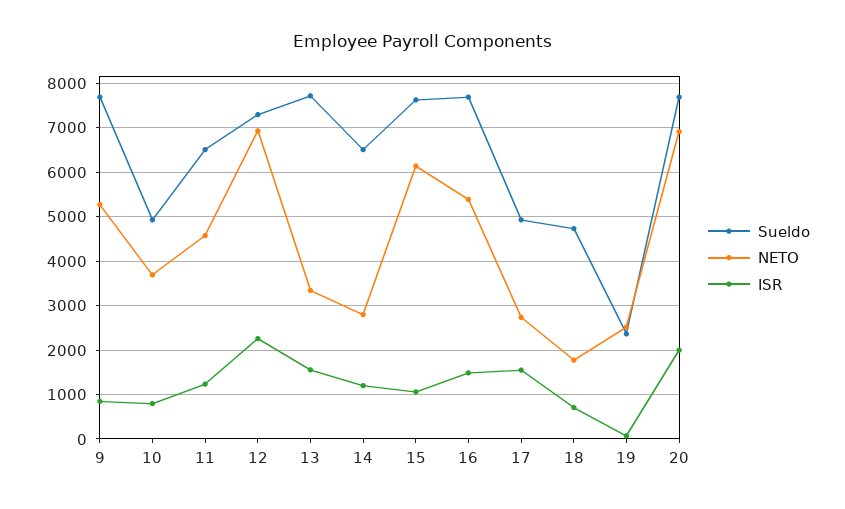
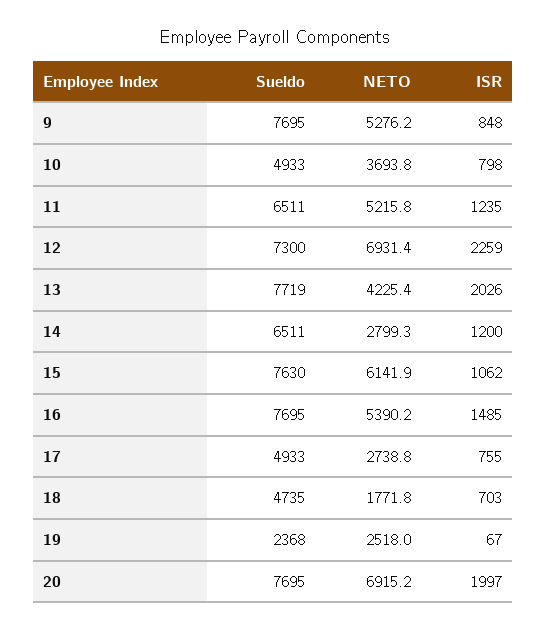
  {
    "Sueldo": {
      "9": 7695,
      "10": 4933,
      "11": 6511,
      "12": 7300,
      "13": 7719,
      "14": 6511,
      "15": 7630,
      "16": 7695,
      "17": 4933,
      "18": 4735,
      "19": 2368,
      "20": 7695
    },
    "NETO": {
      "9": 5276.2,
      "10": 3693.8,
-     "11": 4600,
+     "11": 5215.8,
      "12": 6931.4,
-     "13": 3400,
+     "13": 4225.4,
      "14": 2799.3,
      "15": 6141.9,
      "16": 5390.2,
      "17": 2738.8,
      "18": 1771.8,
      "19": 2518,
      "20": 6915.2
    },
    "ISR": {
      "9": 848,
      "10": 798,
      "11": 1235,
      "12": 2259,
-     "13": 1600,
+     "13": 2026,
      "14": 1200,
      "15": 1062,
      "16": 1485,
-     "17": 1600,
+     "17": 755,
      "18": 703,
      "19": 67,
      "20": 1997
    }
  }

